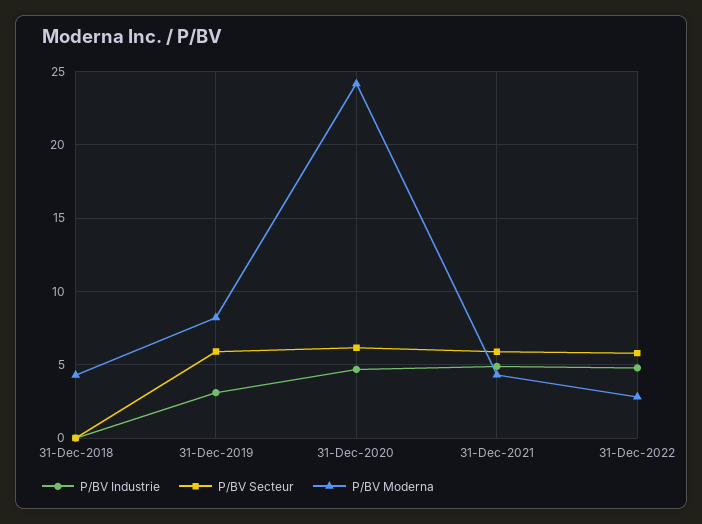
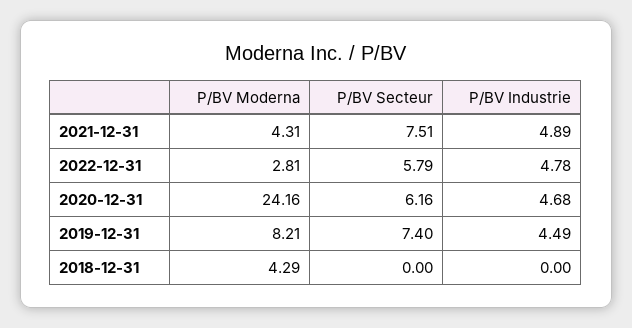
  {
    "P/BV Industrie": {
      "31-Dec-2018": 0,
-     "31-Dec-2019": 3,
+     "31-Dec-2019": 4.49,
      "31-Dec-2020": 4.68,
      "31-Dec-2021": 4.89,
      "31-Dec-2022": 4.78
    },
    "P/BV Secteur": {
      "31-Dec-2018": 0,
-     "31-Dec-2019": 6,
+     "31-Dec-2019": 7.4,
      "31-Dec-2020": 6.16,
-     "31-Dec-2021": 6,
+     "31-Dec-2021": 7.51,
      "31-Dec-2022": 5.79
    },
    "P/BV Moderna": {
      "31-Dec-2018": 4.29,
      "31-Dec-2019": 8.21,
      "31-Dec-2020": 24.16,
      "31-Dec-2021": 4.31,
      "31-Dec-2022": 2.81
    }
  }

